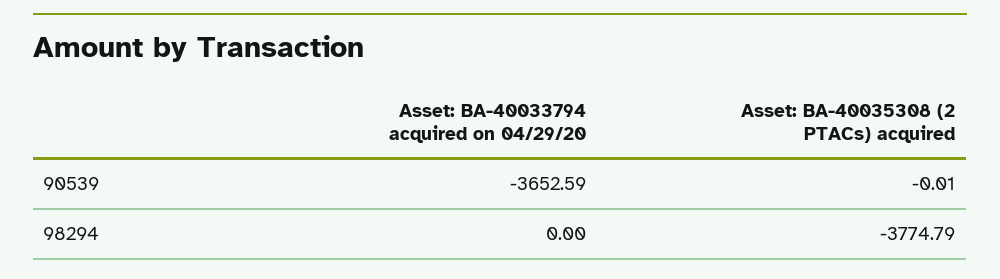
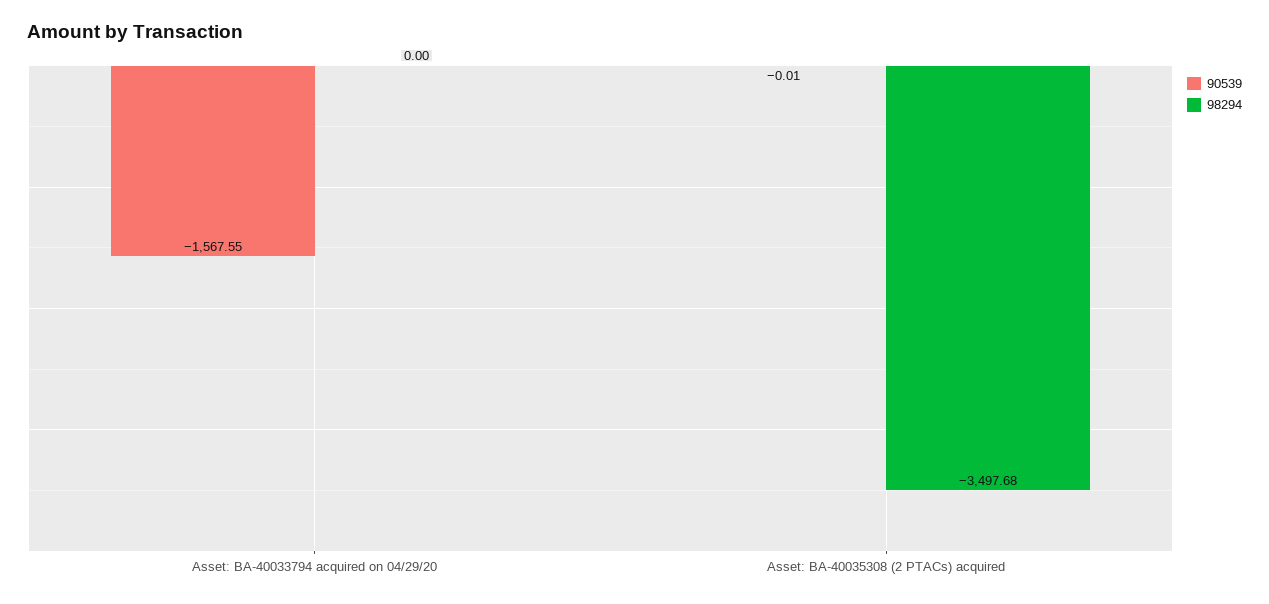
  {
    "90539": {
-     "Asset: BA-40033794 acquired on 04/29/20": -3652.59,
+     "Asset: BA-40033794 acquired on 04/29/20": -1567.55,
      "Asset: BA-40035308 (2 PTACs) acquired": -0.01
    },
    "98294": {
      "Asset: BA-40033794 acquired on 04/29/20": 0,
-     "Asset: BA-40035308 (2 PTACs) acquired": -3774.79
+     "Asset: BA-40035308 (2 PTACs) acquired": -3497.68
    }
  }

